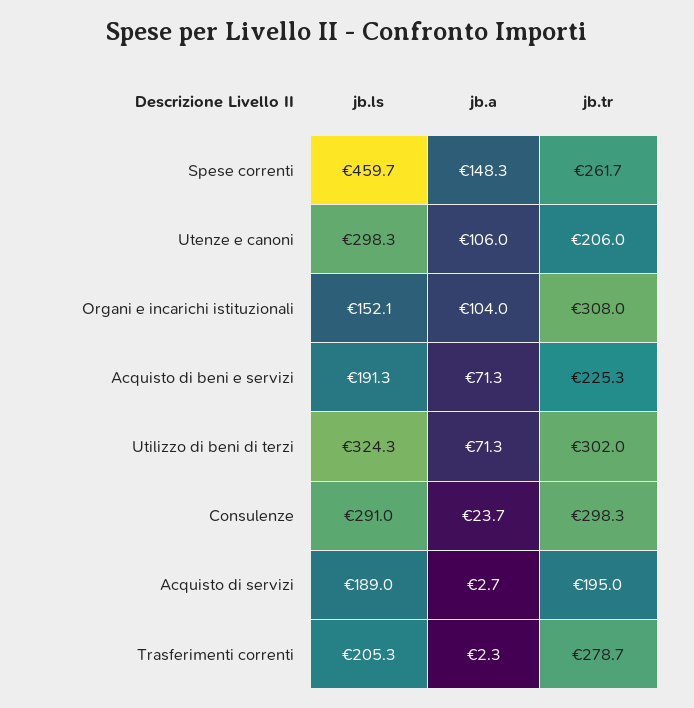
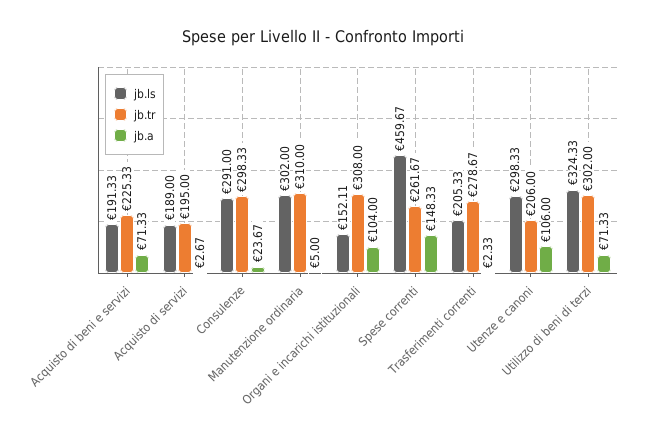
  {
    "jb.ls": {
      "Spese correnti": 459.67,
      "Utenze e canoni": 298.33,
      "Organi e incarichi istituzionali": 152.11,
      "Acquisto di beni e servizi": 191.33,
      "Utilizzo di beni di terzi": 324.33,
      "Consulenze": 291,
      "Acquisto di servizi": 189,
-     "Trasferimenti correnti": 205.33
+     "Trasferimenti correnti": 205.33,
+     "Manutenzione ordinaria": 302
    },
    "jb.a": {
      "Spese correnti": 148.33,
      "Utenze e canoni": 106,
      "Organi e incarichi istituzionali": 104,
      "Acquisto di beni e servizi": 71.33,
      "Utilizzo di beni di terzi": 71.33,
      "Consulenze": 23.67,
      "Acquisto di servizi": 2.67,
-     "Trasferimenti correnti": 2.33
+     "Trasferimenti correnti": 2.33,
+     "Manutenzione ordinaria": 5
    },
    "jb.tr": {
      "Spese correnti": 261.67,
      "Utenze e canoni": 206,
      "Organi e incarichi istituzionali": 308,
      "Acquisto di beni e servizi": 225.33,
      "Utilizzo di beni di terzi": 302,
      "Consulenze": 298.33,
      "Acquisto di servizi": 195,
-     "Trasferimenti correnti": 278.67
+     "Trasferimenti correnti": 278.67,
+     "Manutenzione ordinaria": 310
    }
  }

